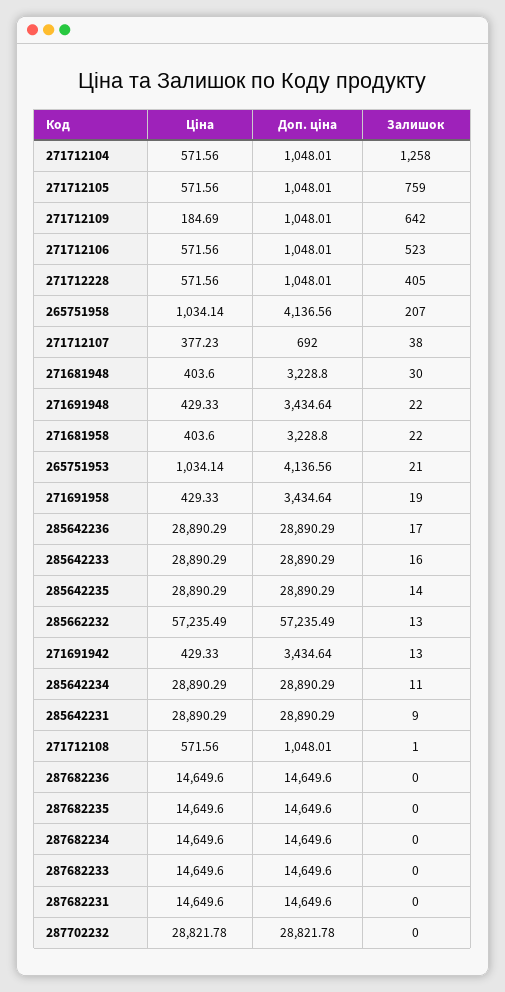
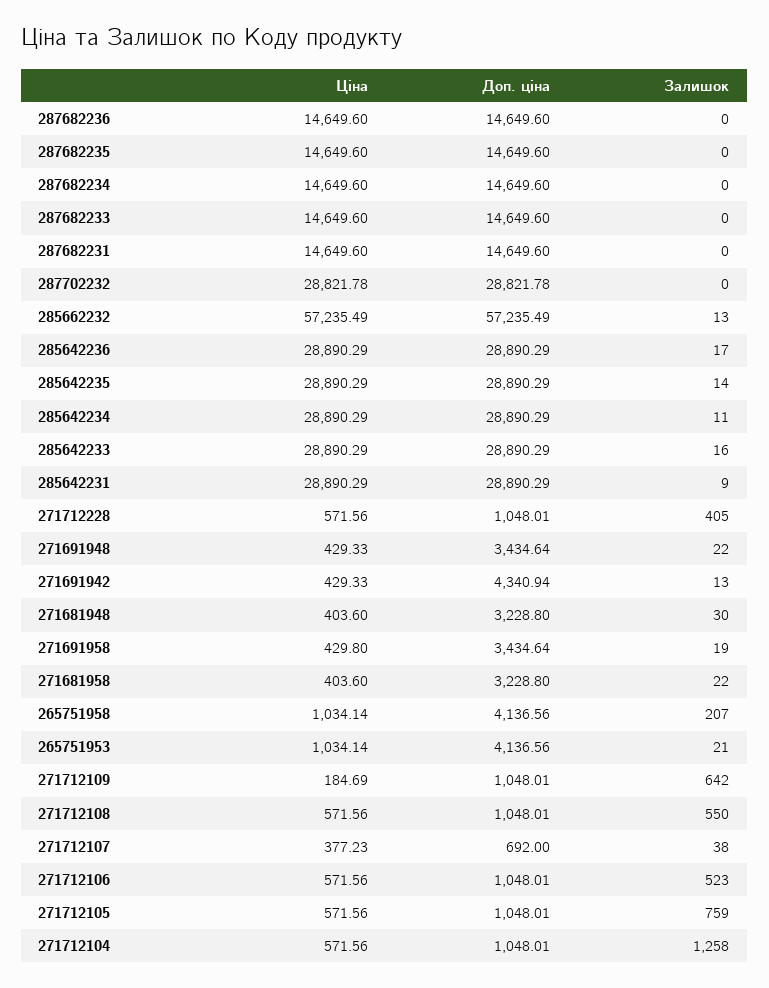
  {
    "Ціна": {
      "271712104": 571.56,
      "271712105": 571.56,
      "271712109": 184.69,
      "271712106": 571.56,
      "271712228": 571.56,
      "265751958": 1034.14,
      "271712107": 377.23,
      "271681948": 403.6,
      "271691948": 429.33,
      "271681958": 403.6,
      "265751953": 1034.14,
-     "271691958": 429.33,
+     "271691958": 429.8,
      "285642236": 28890.29,
      "285642233": 28890.29,
      "285642235": 28890.29,
      "285662232": 57235.49,
      "271691942": 429.33,
      "285642234": 28890.29,
      "285642231": 28890.29,
      "271712108": 571.56,
      "287682236": 14649.6,
      "287682235": 14649.6,
      "287682234": 14649.6,
      "287682233": 14649.6,
      "287682231": 14649.6,
      "287702232": 28821.78
    },
    "Доп. ціна": {
      "271712104": 1048.01,
      "271712105": 1048.01,
      "271712109": 1048.01,
      "271712106": 1048.01,
      "271712228": 1048.01,
      "265751958": 4136.56,
      "271712107": 692,
      "271681948": 3228.8,
      "271691948": 3434.64,
      "271681958": 3228.8,
      "265751953": 4136.56,
      "271691958": 3434.64,
      "285642236": 28890.29,
      "285642233": 28890.29,
      "285642235": 28890.29,
      "285662232": 57235.49,
-     "271691942": 3434.64,
+     "271691942": 4340.94,
      "285642234": 28890.29,
      "285642231": 28890.29,
      "271712108": 1048.01,
      "287682236": 14649.6,
      "287682235": 14649.6,
      "287682234": 14649.6,
      "287682233": 14649.6,
      "287682231": 14649.6,
      "287702232": 28821.78
    },
    "Залишок": {
      "271712104": 1258,
      "271712105": 759,
      "271712109": 642,
      "271712106": 523,
      "271712228": 405,
      "265751958": 207,
      "271712107": 38,
      "271681948": 30,
      "271691948": 22,
      "271681958": 22,
      "265751953": 21,
      "271691958": 19,
      "285642236": 17,
      "285642233": 16,
      "285642235": 14,
      "285662232": 13,
      "271691942": 13,
      "285642234": 11,
      "285642231": 9,
-     "271712108": 1,
+     "271712108": 550,
      "287682236": 0,
      "287682235": 0,
      "287682234": 0,
      "287682233": 0,
      "287682231": 0,
      "287702232": 0
    }
  }

